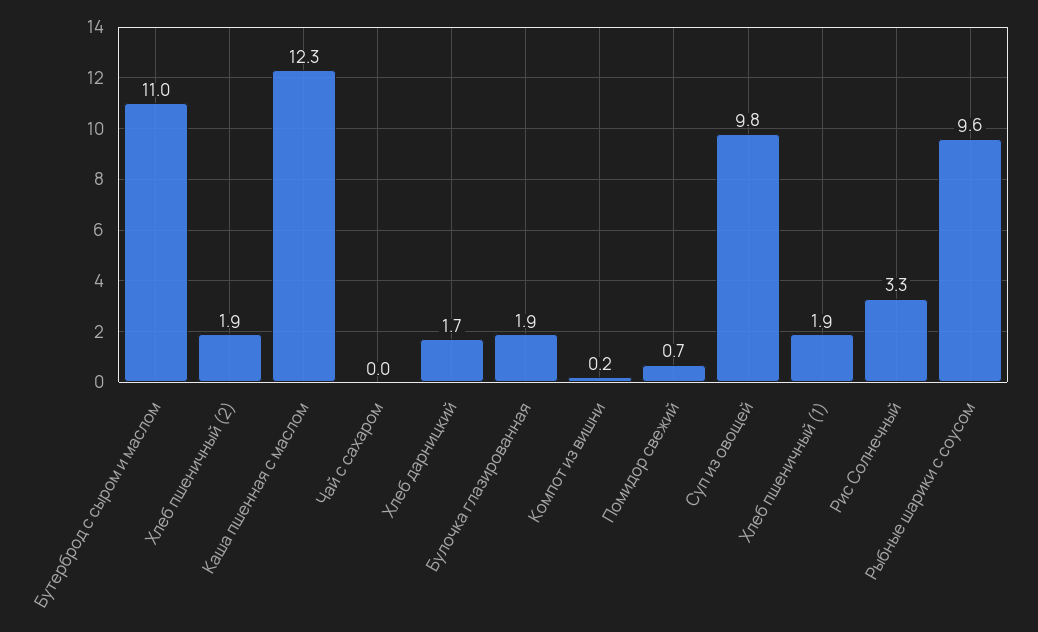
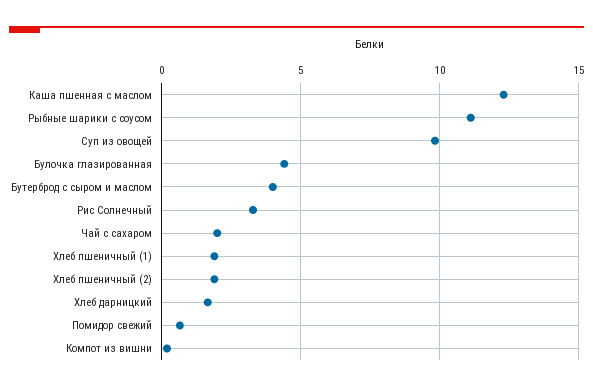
  {
-   "Бутерброд с сыром и маслом": 11,
+   "Бутерброд с сыром и маслом": 4,
    "Хлеб пшеничный (2)": 1.9,
    "Каша пшенная с маслом": 12.3,
-   "Чай с сахаром": 0,
+   "Чай с сахаром": 2,
    "Хлеб дарницкий": 1.7,
-   "Булочка глазированная": 1.9,
+   "Булочка глазированная": 4.5,
    "Компот из вишни": 0.2,
    "Помидор свежий": 0.7,
    "Суп из овощей": 9.8,
    "Хлеб пшеничный (1)": 1.9,
    "Рис Солнечный": 3.3,
-   "Рыбные шарики с соусом": 9.6
+   "Рыбные шарики с соусом": 11
  }

